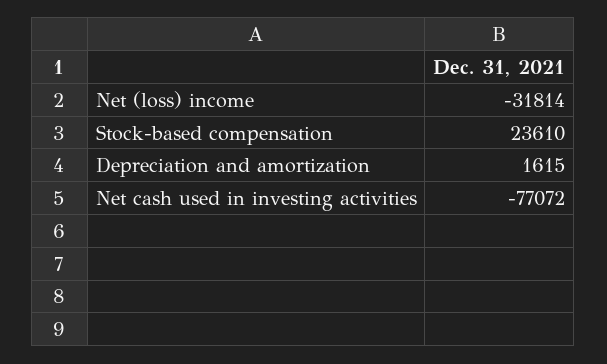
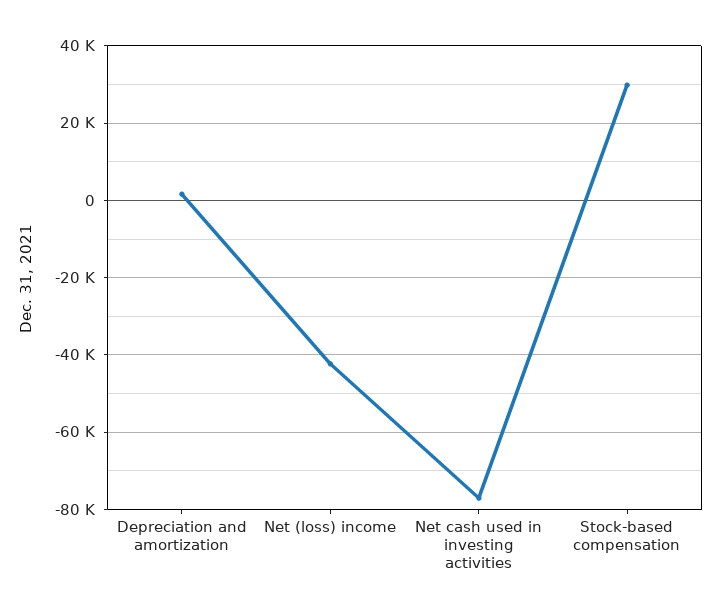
  {
-   "Net (loss) income": -31814,
+   "Net (loss) income": -42000,
-   "Stock-based compensation": 23610,
+   "Stock-based compensation": 30000,
    "Depreciation and amortization": 1615,
    "Net cash used in investing activities": -77072
  }

